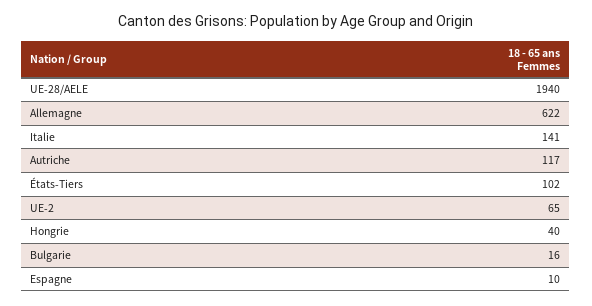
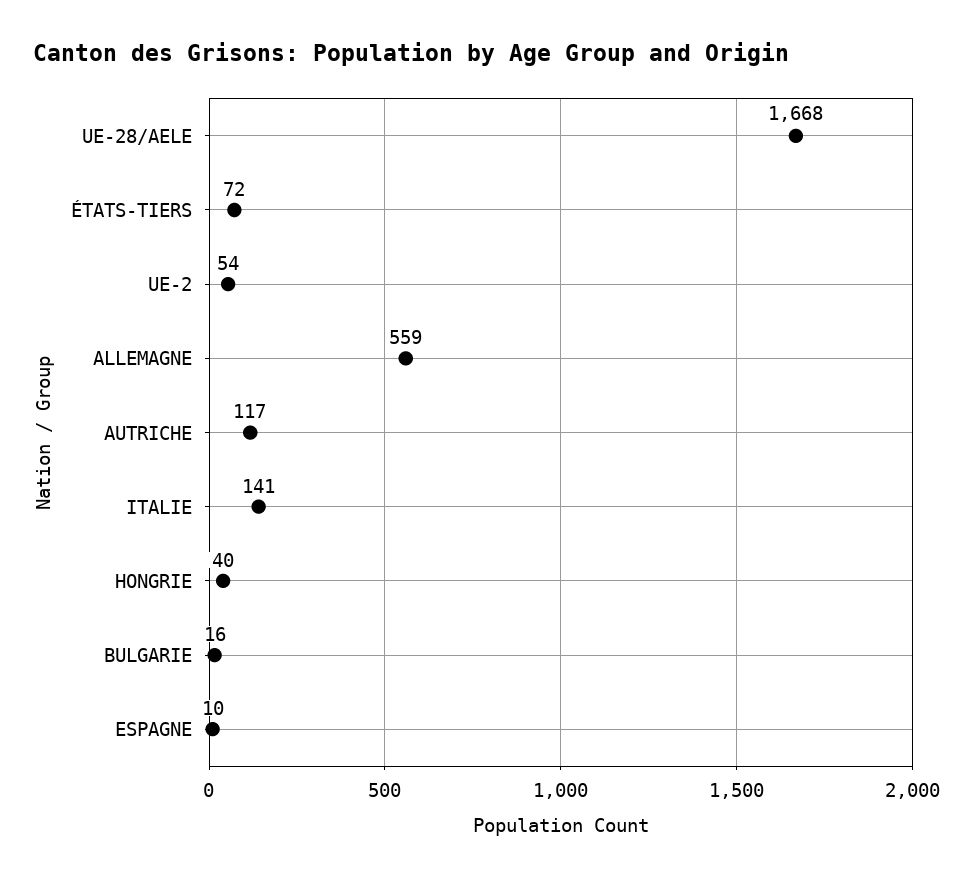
  {
-   "UE-28/AELE": 1940,
+   "UE-28/AELE": 1668,
-   "Allemagne": 622,
+   "Allemagne": 559,
    "Italie": 141,
    "Autriche": 117,
-   "États-Tiers": 102,
+   "États-Tiers": 72,
-   "UE-2": 65,
+   "UE-2": 54,
    "Hongrie": 40,
    "Bulgarie": 16,
    "Espagne": 10
  }

